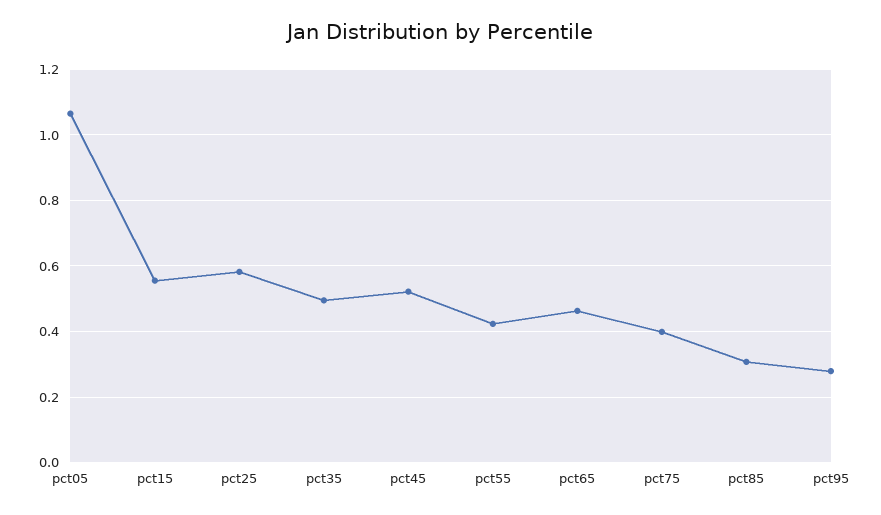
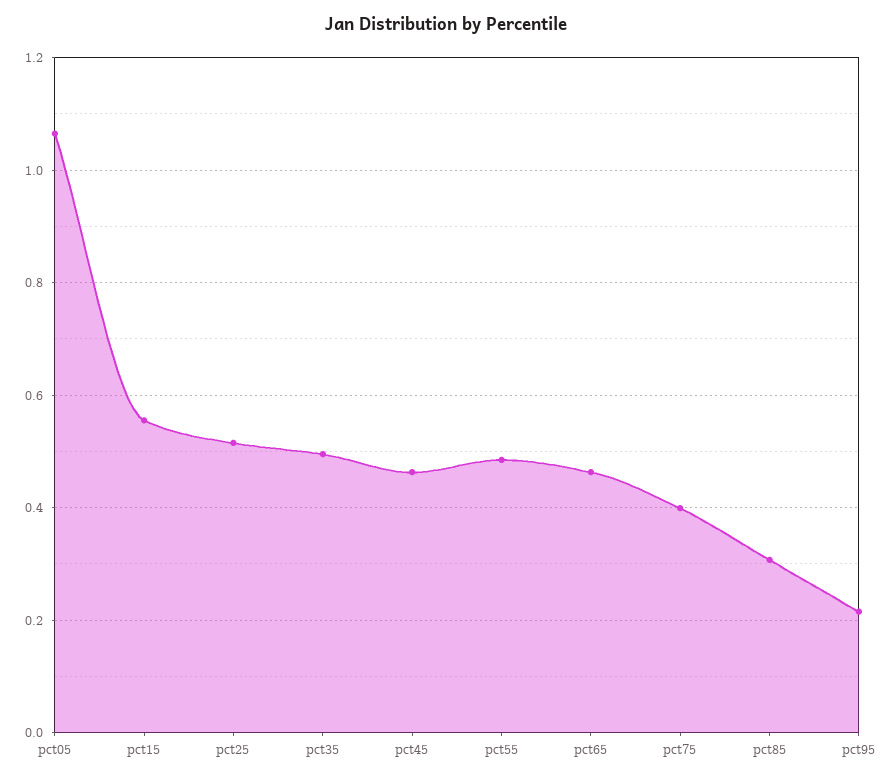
  {
    "pct05": 1.06,
    "pct15": 0.56,
-   "pct25": 0.58,
+   "pct25": 0.52,
    "pct35": 0.5,
-   "pct45": 0.52,
+   "pct45": 0.46,
-   "pct55": 0.42,
+   "pct55": 0.48,
    "pct65": 0.46,
    "pct75": 0.4,
    "pct85": 0.3,
-   "pct95": 0.28
+   "pct95": 0.22
  }

